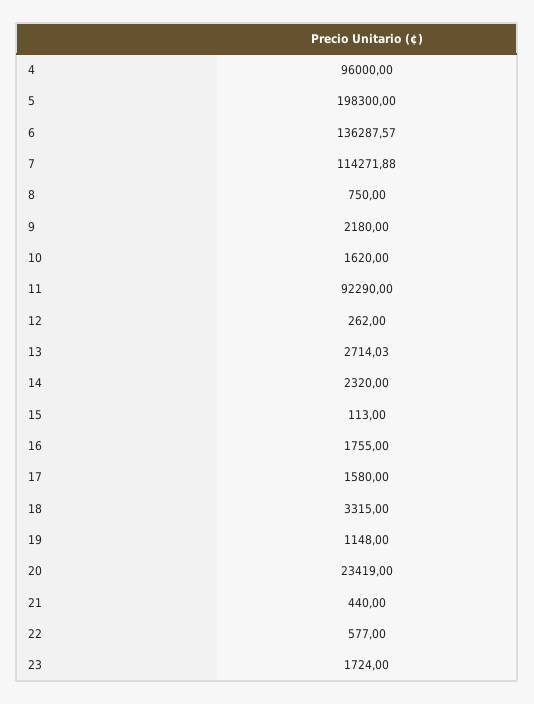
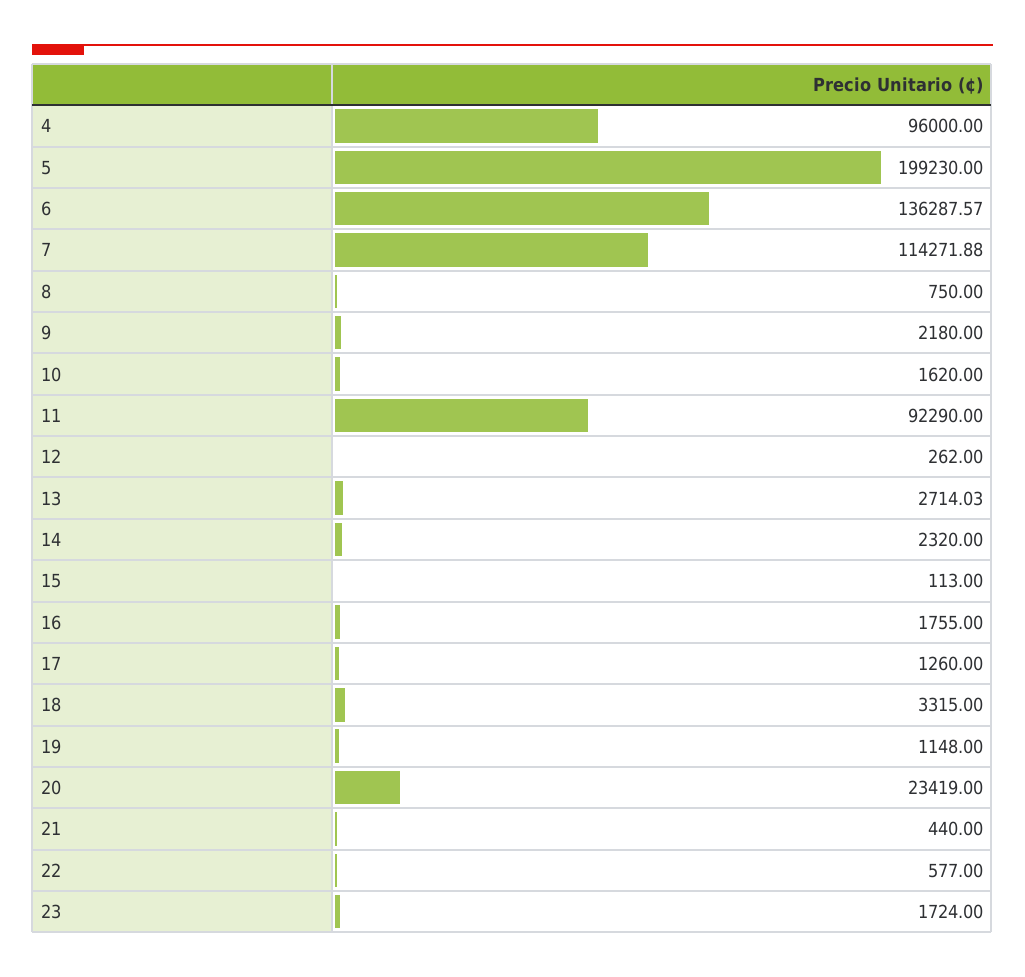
  {
    "4": 96000,
-   "5": 198300,
+   "5": 199230,
    "6": 136287.57,
    "7": 114271.88,
    "8": 750,
    "9": 2180,
    "10": 1620,
    "11": 92290,
    "12": 262,
    "13": 2714.03,
    "14": 2320,
    "15": 113,
    "16": 1755,
-   "17": 1580,
+   "17": 1260,
    "18": 3315,
    "19": 1148,
    "20": 23419,
    "21": 440,
    "22": 577,
    "23": 1724
  }

